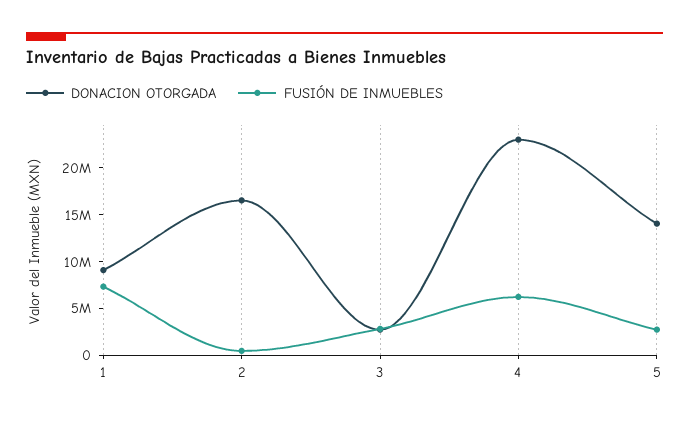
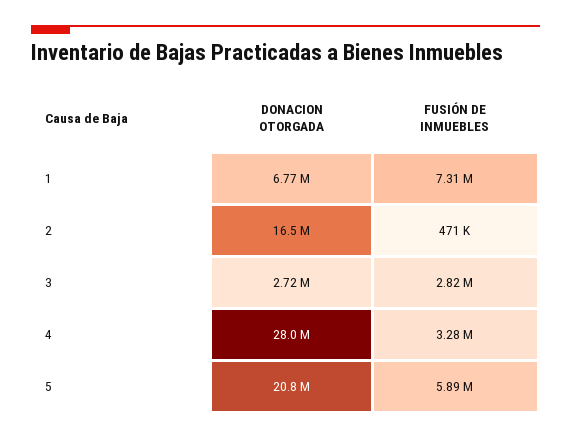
  {
    "DONACION OTORGADA": {
-     "1": 9000000,
+     "1": 6770000,
      "2": 16500000,
      "3": 2720000,
-     "4": 23000000,
+     "4": 28000000,
-     "5": 14000000
+     "5": 20800000
    },
    "FUSIÓN DE INMUEBLES": {
      "1": 7310000,
      "2": 471000,
      "3": 2820000,
-     "4": 6000000,
+     "4": 3280000,
-     "5": 3000000
+     "5": 5890000
    }
  }

